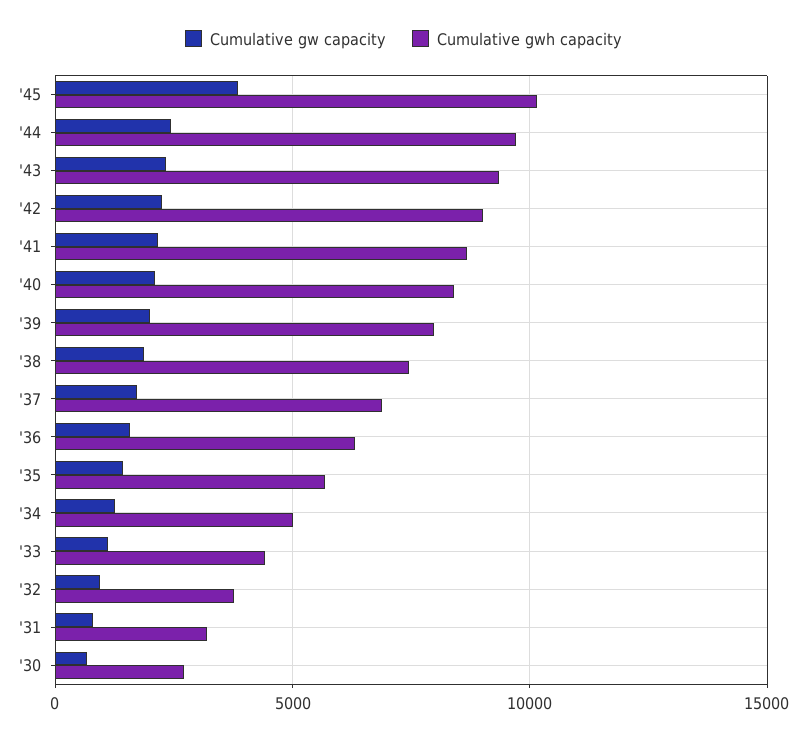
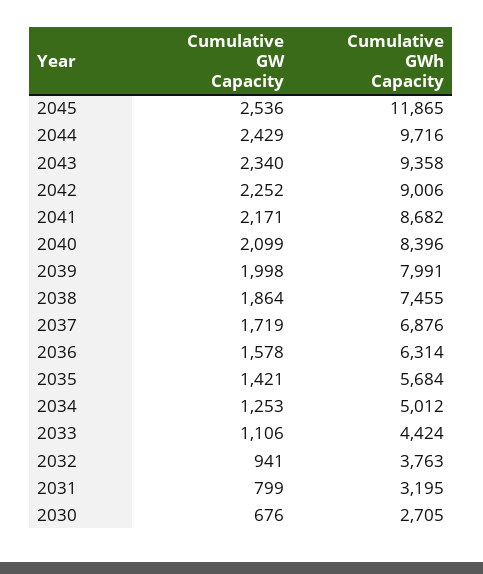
  {
    "Cumulative gw capacity": {
-     "'45": 4000,
+     "'45": 2536,
      "'44": 2429,
      "'43": 2340,
      "'42": 2252,
      "'41": 2171,
      "'40": 2099,
      "'39": 1998,
      "'38": 1864,
      "'37": 1719,
      "'36": 1578,
      "'35": 1421,
      "'34": 1253,
      "'33": 1106,
      "'32": 941,
      "'31": 799,
      "'30": 676
    },
    "Cumulative gwh capacity": {
-     "'45": 10000,
+     "'45": 11865,
      "'44": 9716,
      "'43": 9358,
      "'42": 9006,
      "'41": 8682,
      "'40": 8396,
      "'39": 7991,
      "'38": 7455,
      "'37": 6876,
      "'36": 6314,
      "'35": 5684,
      "'34": 5012,
      "'33": 4424,
      "'32": 3763,
      "'31": 3195,
      "'30": 2705
    }
  }

